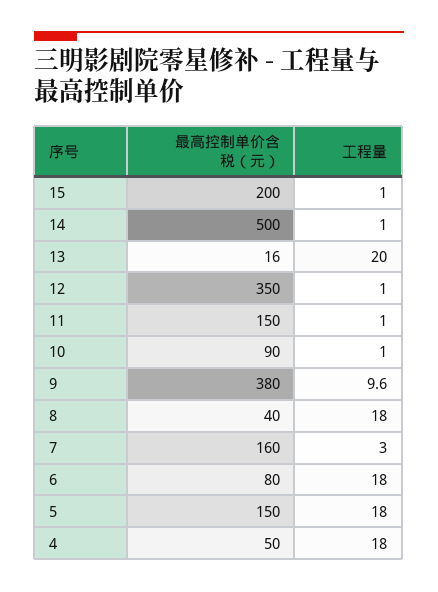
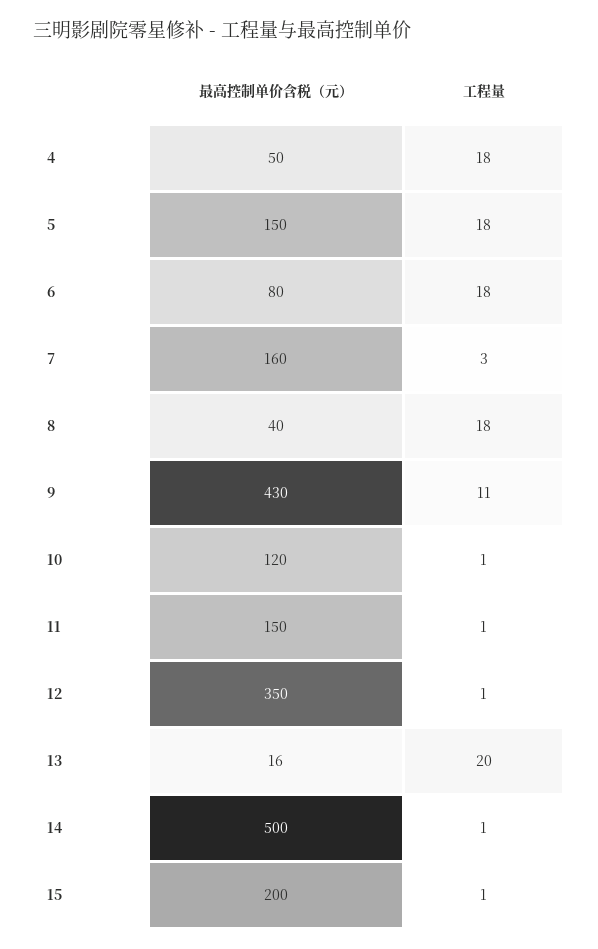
  {
    "最高控制单价含税（元）": {
      "15": 200,
      "14": 500,
      "13": 16,
      "12": 350,
      "11": 150,
-     "10": 90,
+     "10": 120,
-     "9": 380,
+     "9": 430,
      "8": 40,
      "7": 160,
      "6": 80,
      "5": 150,
      "4": 50
    },
    "工程量": {
      "15": 1,
      "14": 1,
      "13": 20,
      "12": 1,
      "11": 1,
      "10": 1,
-     "9": 9.6,
+     "9": 11,
      "8": 18,
      "7": 3,
      "6": 18,
      "5": 18,
      "4": 18
    }
  }

